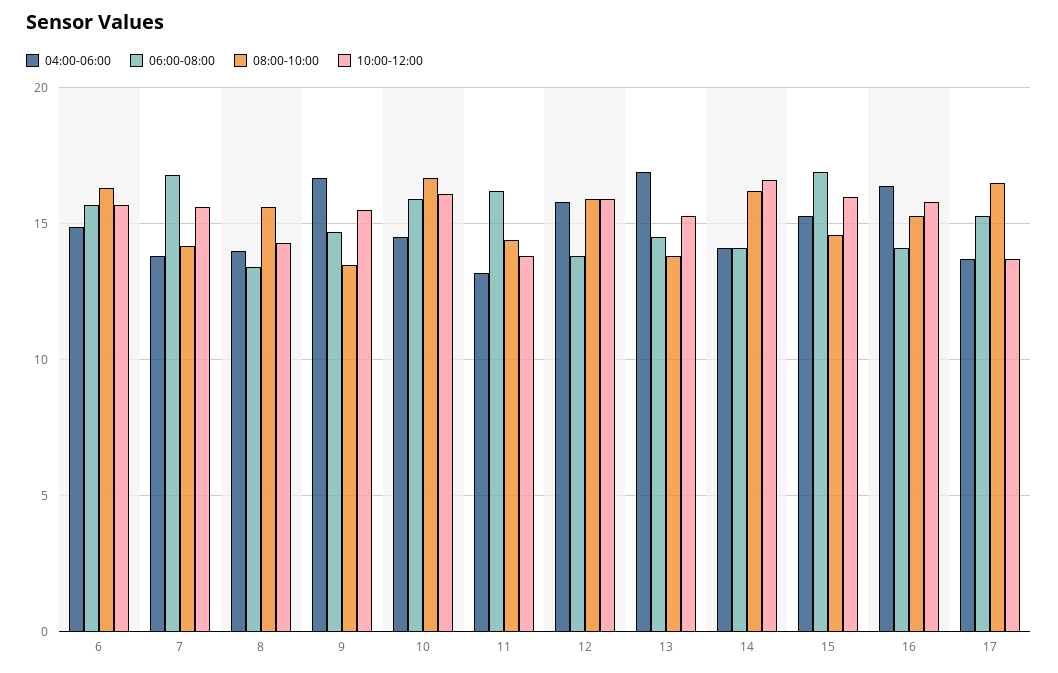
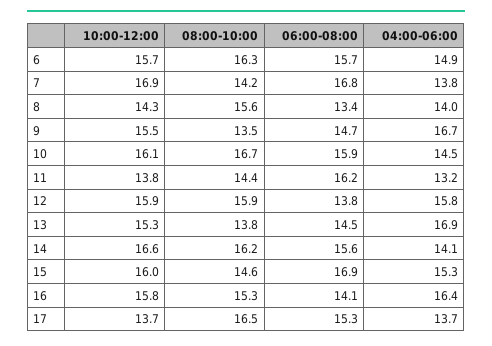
  {
    "04:00-06:00": {
      "6": 14.9,
      "7": 13.8,
      "8": 14,
      "9": 16.7,
      "10": 14.5,
      "11": 13.2,
      "12": 15.8,
      "13": 16.9,
      "14": 14.1,
      "15": 15.3,
      "16": 16.4,
      "17": 13.7
    },
    "06:00-08:00": {
      "6": 15.7,
      "7": 16.8,
      "8": 13.4,
      "9": 14.7,
      "10": 15.9,
      "11": 16.2,
      "12": 13.8,
      "13": 14.5,
-     "14": 14,
+     "14": 15.6,
      "15": 16.9,
      "16": 14.1,
      "17": 15.3
    },
    "08:00-10:00": {
      "6": 16.3,
      "7": 14.2,
      "8": 15.6,
      "9": 13.5,
      "10": 16.7,
      "11": 14.4,
      "12": 15.9,
      "13": 13.8,
      "14": 16.2,
      "15": 14.6,
      "16": 15.3,
      "17": 16.5
    },
    "10:00-12:00": {
      "6": 15.7,
-     "7": 15.5,
+     "7": 16.9,
      "8": 14.3,
      "9": 15.5,
      "10": 16.1,
      "11": 13.8,
      "12": 15.9,
      "13": 15.3,
      "14": 16.6,
      "15": 16,
      "16": 15.8,
      "17": 13.7
    }
  }

